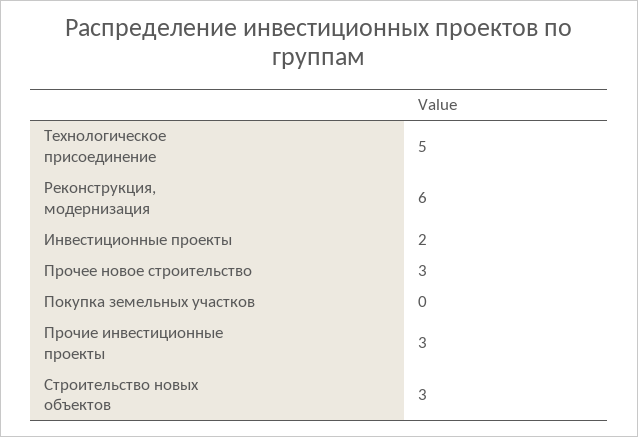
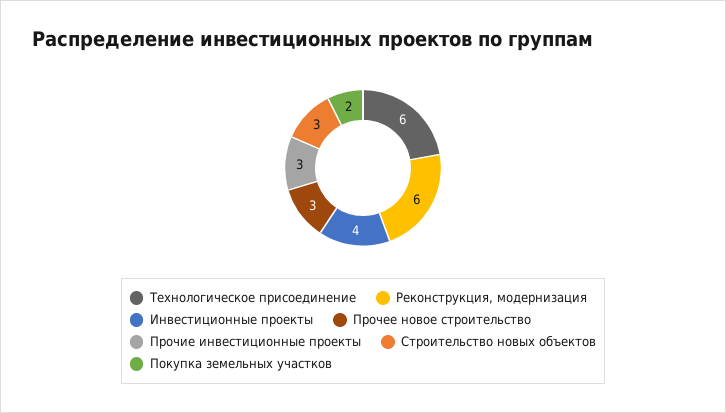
  {
-   "Технологическое присоединение": 5,
+   "Технологическое присоединение": 6,
    "Реконструкция, модернизация": 6,
-   "Инвестиционные проекты": 2,
+   "Инвестиционные проекты": 4,
    "Прочее новое строительство": 3,
-   "Покупка земельных участков": 0,
+   "Покупка земельных участков": 2,
    "Прочие инвестиционные проекты": 3,
    "Строительство новых объектов": 3
  }

